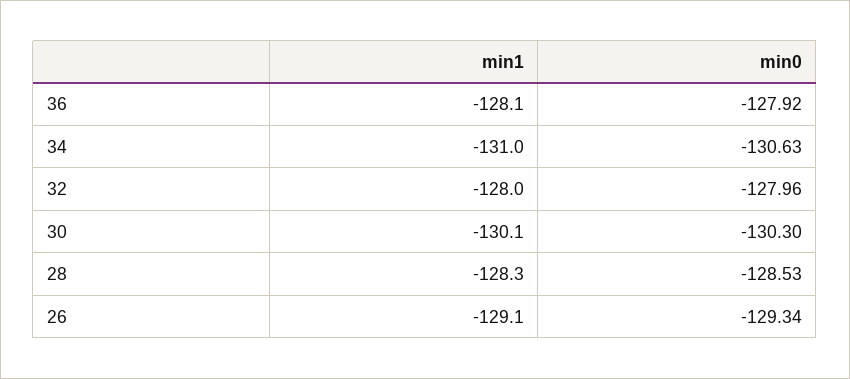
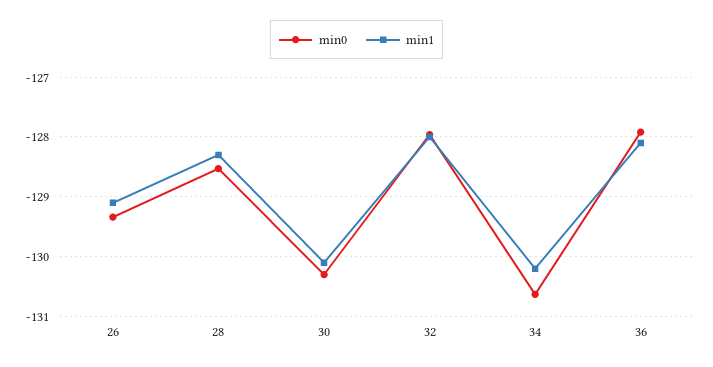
  {
    "min1": {
      "36": -128.1,
-     "34": -131,
+     "34": -130.2,
      "32": -128,
      "30": -130.1,
      "28": -128.3,
      "26": -129.1
    },
    "min0": {
      "36": -127.92,
      "34": -130.63,
      "32": -127.96,
      "30": -130.3,
      "28": -128.53,
      "26": -129.34
    }
  }

